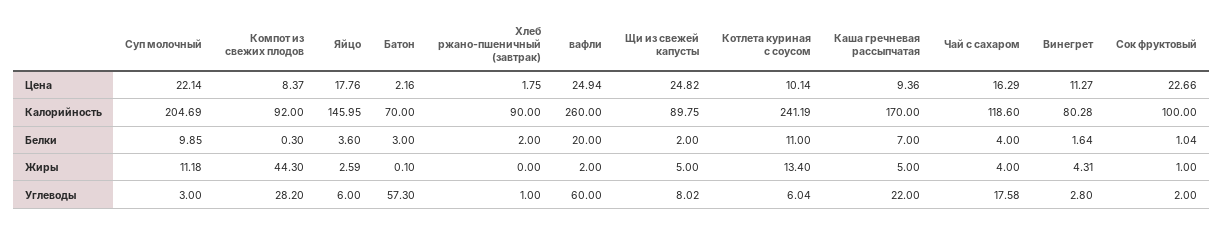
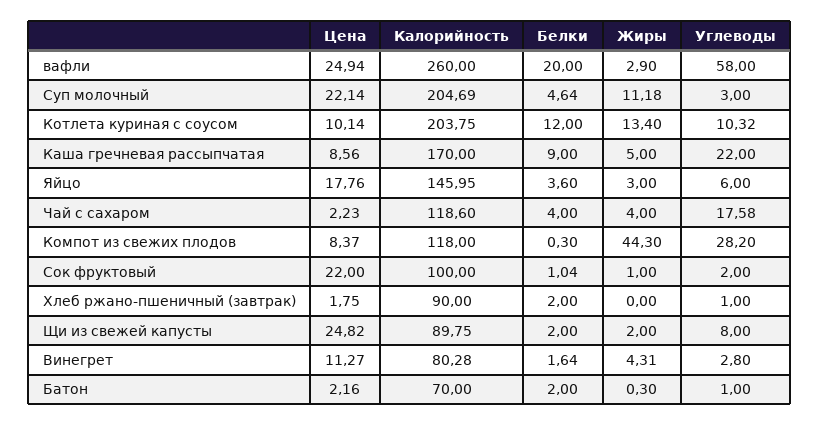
  {
    "Суп молочный": {
      "Цена": 22.14,
      "Калорийность": 204.69,
-     "Белки": 9.85,
+     "Белки": 4.64,
      "Жиры": 11.18,
      "Углеводы": 3
    },
    "Компот из свежих плодов": {
      "Цена": 8.37,
-     "Калорийность": 92,
+     "Калорийность": 118,
      "Белки": 0.3,
      "Жиры": 44.3,
      "Углеводы": 28.2
    },
    "Яйцо": {
      "Цена": 17.76,
      "Калорийность": 145.95,
      "Белки": 3.6,
-     "Жиры": 2.59,
+     "Жиры": 3,
      "Углеводы": 6
    },
    "Батон": {
      "Цена": 2.16,
      "Калорийность": 70,
-     "Белки": 3,
+     "Белки": 2,
-     "Жиры": 0.1,
+     "Жиры": 0.3,
-     "Углеводы": 57.3
+     "Углеводы": 1
    },
    "Хлеб ржано-пшеничный (завтрак)": {
      "Цена": 1.75,
      "Калорийность": 90,
      "Белки": 2,
      "Жиры": 0,
      "Углеводы": 1
    },
    "вафли": {
      "Цена": 24.94,
      "Калорийность": 260,
      "Белки": 20,
-     "Жиры": 2,
+     "Жиры": 2.9,
-     "Углеводы": 60
+     "Углеводы": 58
    },
    "Щи из свежей капусты": {
      "Цена": 24.82,
      "Калорийность": 89.75,
      "Белки": 2,
-     "Жиры": 5,
+     "Жиры": 2,
-     "Углеводы": 8.02
+     "Углеводы": 8
    },
    "Котлета куриная с соусом": {
      "Цена": 10.14,
-     "Калорийность": 241.19,
+     "Калорийность": 203.75,
-     "Белки": 11,
+     "Белки": 12,
      "Жиры": 13.4,
-     "Углеводы": 6.04
+     "Углеводы": 10.32
    },
    "Каша гречневая рассыпчатая": {
-     "Цена": 9.36,
+     "Цена": 8.56,
      "Калорийность": 170,
-     "Белки": 7,
+     "Белки": 9,
      "Жиры": 5,
      "Углеводы": 22
    },
    "Чай с сахаром": {
-     "Цена": 16.29,
+     "Цена": 2.23,
      "Калорийность": 118.6,
      "Белки": 4,
      "Жиры": 4,
      "Углеводы": 17.58
    },
    "Винегрет": {
      "Цена": 11.27,
      "Калорийность": 80.28,
      "Белки": 1.64,
      "Жиры": 4.31,
      "Углеводы": 2.8
    },
    "Сок фруктовый": {
-     "Цена": 22.66,
+     "Цена": 22,
      "Калорийность": 100,
      "Белки": 1.04,
      "Жиры": 1,
      "Углеводы": 2
    }
  }

